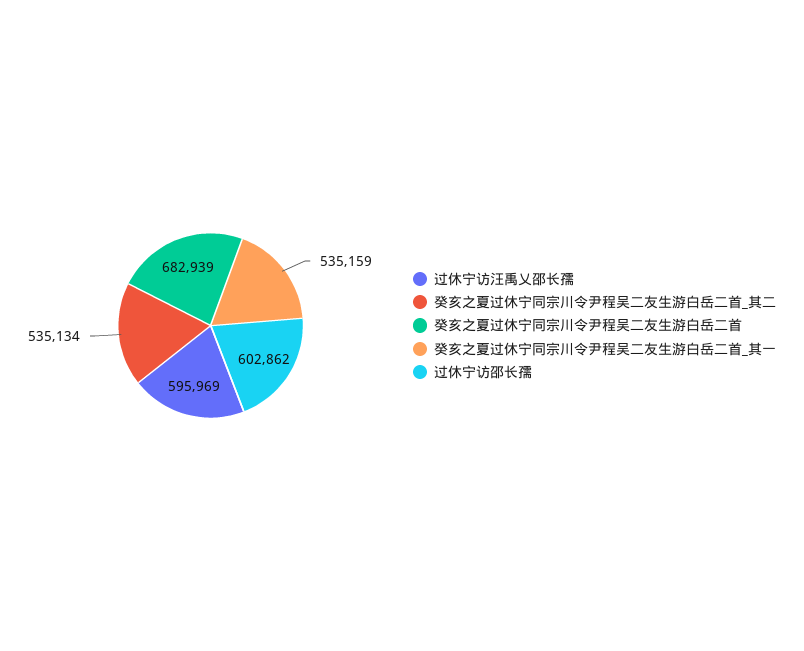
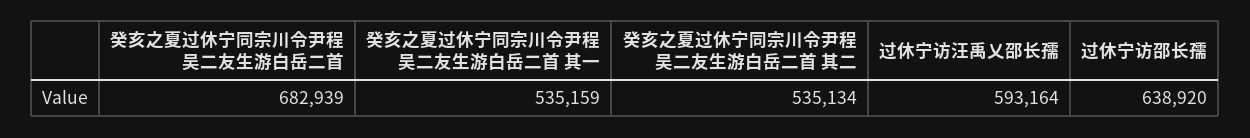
  {
-   "过休宁访汪禹乂邵长孺": 595969,
+   "过休宁访汪禹乂邵长孺": 593164,
    "癸亥之夏过休宁同宗川令尹程吴二友生游白岳二首_其二": 535134,
    "癸亥之夏过休宁同宗川令尹程吴二友生游白岳二首": 682939,
    "癸亥之夏过休宁同宗川令尹程吴二友生游白岳二首_其一": 535159,
-   "过休宁访邵长孺": 602862
+   "过休宁访邵长孺": 638920
  }

